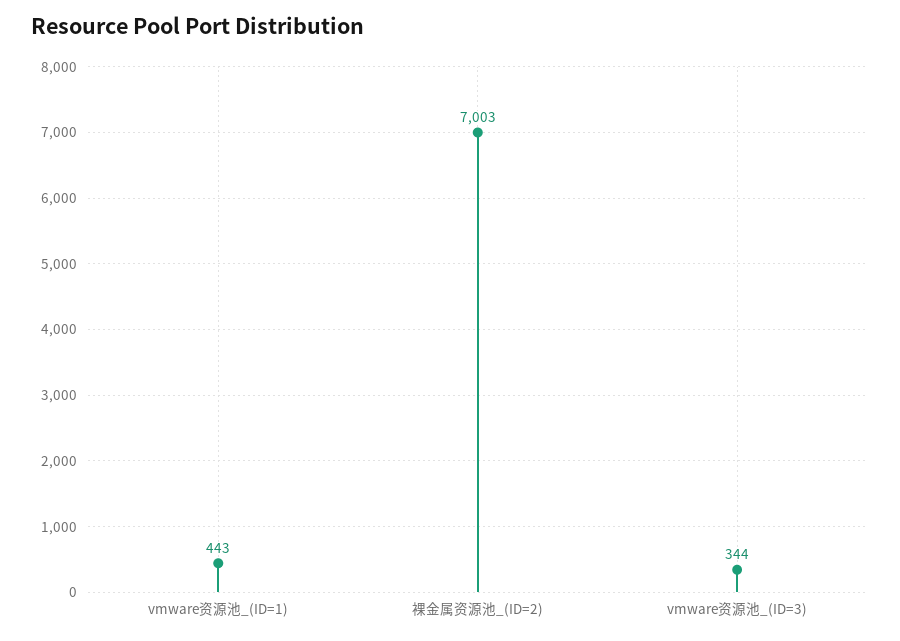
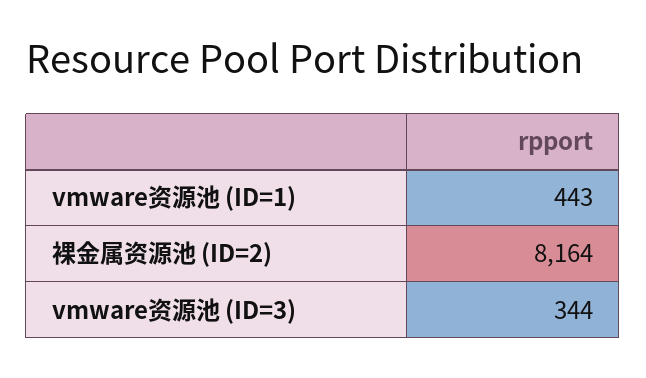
  {
    "vmware资源池_(ID=1)": 443,
-   "裸金属资源池_(ID=2)": 7003,
+   "裸金属资源池_(ID=2)": 8164,
    "vmware资源池_(ID=3)": 344
  }

